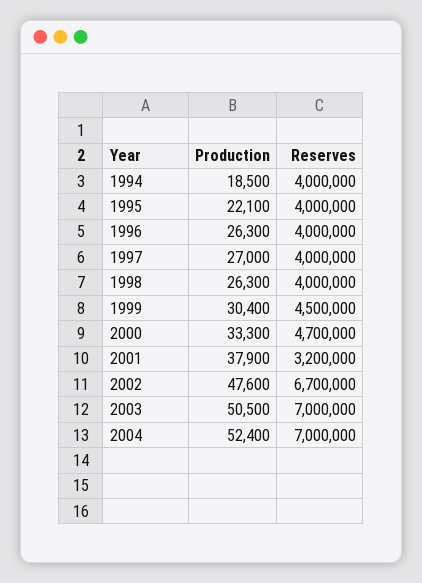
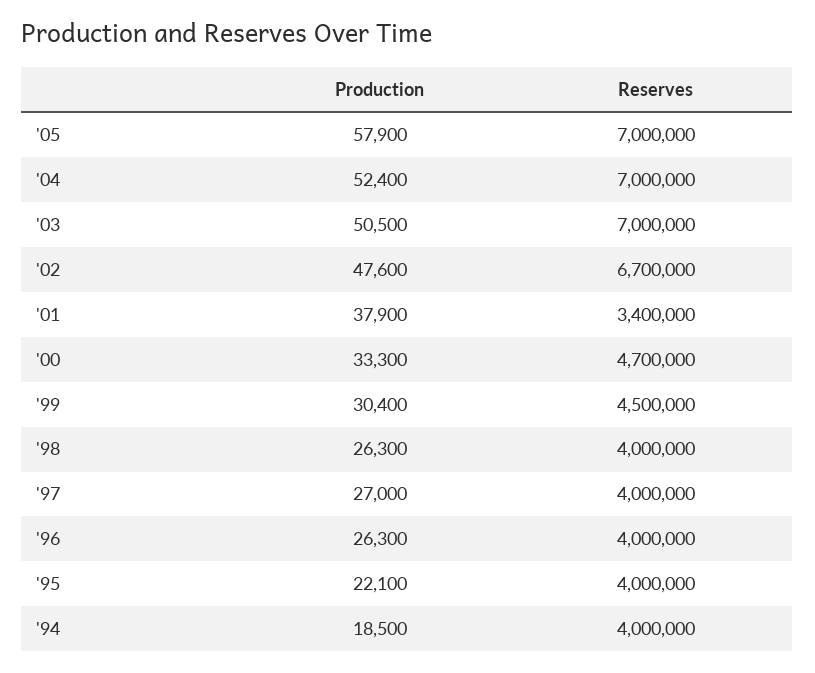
  {
    "Production": {
      "1994": 18500,
      "1995": 22100,
      "1996": 26300,
      "1997": 27000,
      "1998": 26300,
      "1999": 30400,
      "2000": 33300,
      "2001": 37900,
      "2002": 47600,
      "2003": 50500,
-     "2004": 52400
+     "2004": 52400,
+     "'05": 57900
    },
    "Reserves": {
      "1994": 4000000,
      "1995": 4000000,
      "1996": 4000000,
      "1997": 4000000,
      "1998": 4000000,
      "1999": 4500000,
      "2000": 4700000,
-     "2001": 3200000,
+     "2001": 3400000,
      "2002": 6700000,
      "2003": 7000000,
-     "2004": 7000000
+     "2004": 7000000,
+     "'05": 7000000
    }
  }

